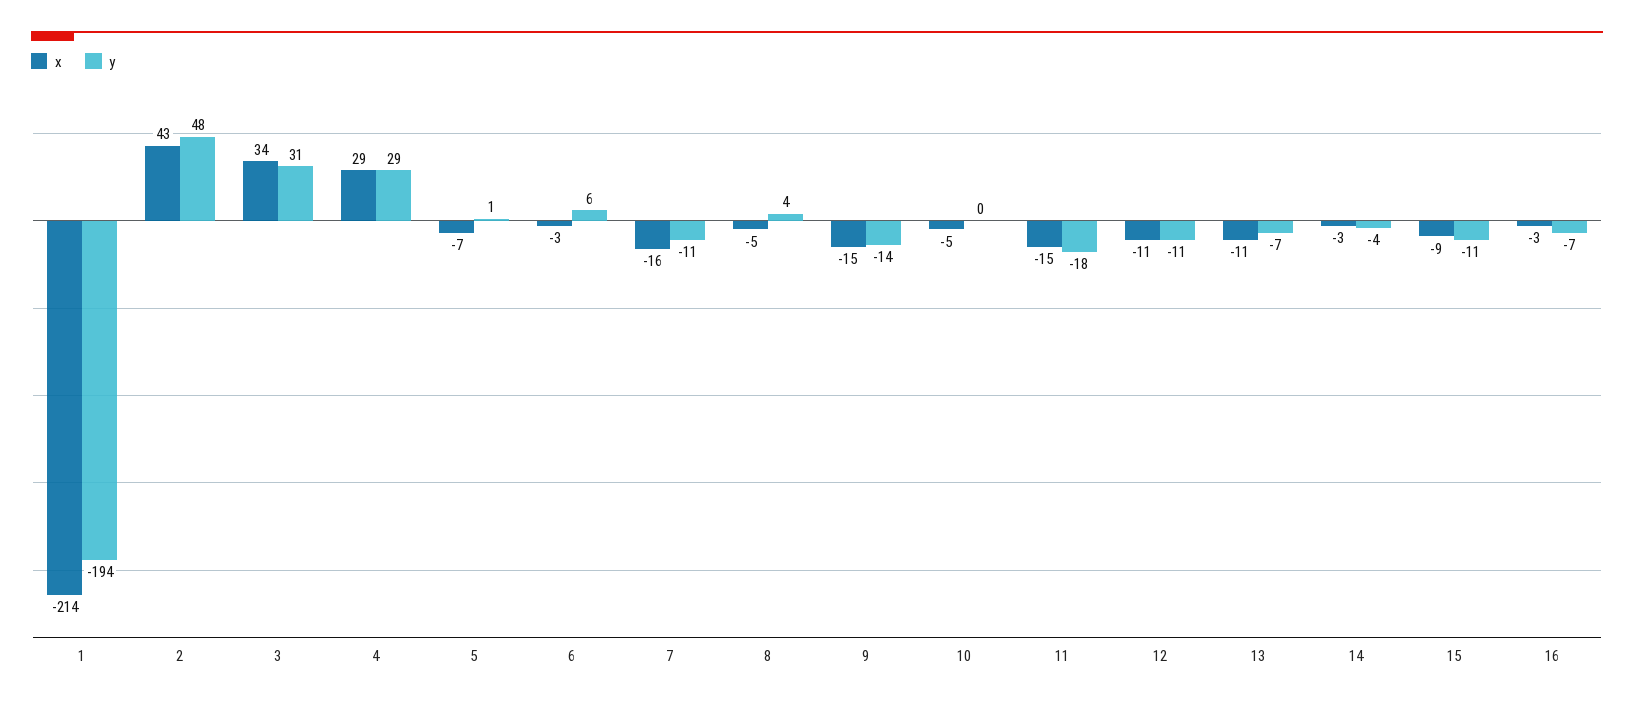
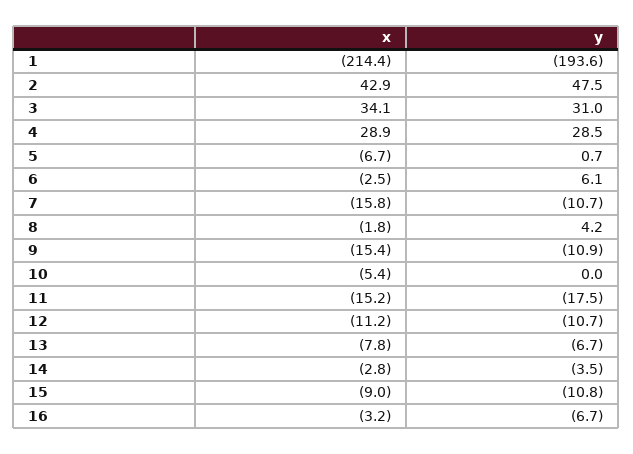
  {
    "x": {
      "1": -214.4,
      "2": 42.9,
      "3": 34.1,
      "4": 28.9,
      "5": -6.7,
      "6": -2.5,
      "7": -15.8,
-     "8": -5,
+     "8": -1.8,
      "9": -15.4,
      "10": -5.4,
      "11": -15.2,
      "12": -11.2,
-     "13": -11,
+     "13": -7.8,
      "14": -2.8,
      "15": -9,
      "16": -3.2
    },
    "y": {
      "1": -193.6,
      "2": 47.5,
      "3": 31,
      "4": 28.5,
      "5": 0.7,
      "6": 6.1,
      "7": -10.7,
      "8": 4.2,
-     "9": -14,
+     "9": -10.9,
      "10": 0,
      "11": -17.5,
      "12": -10.7,
      "13": -6.7,
      "14": -3.5,
      "15": -10.8,
      "16": -6.7
    }
  }

